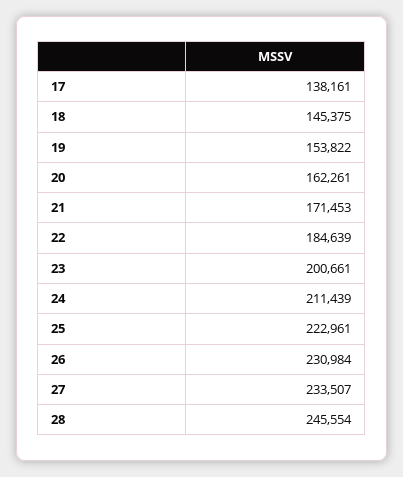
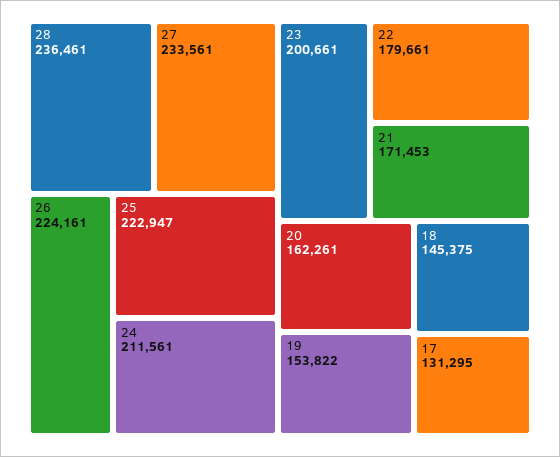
  {
-   "17": 138161,
+   "17": 131295,
    "18": 145375,
    "19": 153822,
    "20": 162261,
    "21": 171453,
-   "22": 184639,
+   "22": 179661,
    "23": 200661,
-   "24": 211439,
+   "24": 211561,
-   "25": 222961,
+   "25": 222947,
-   "26": 230984,
+   "26": 224161,
-   "27": 233507,
+   "27": 233561,
-   "28": 245554
+   "28": 236461
  }

